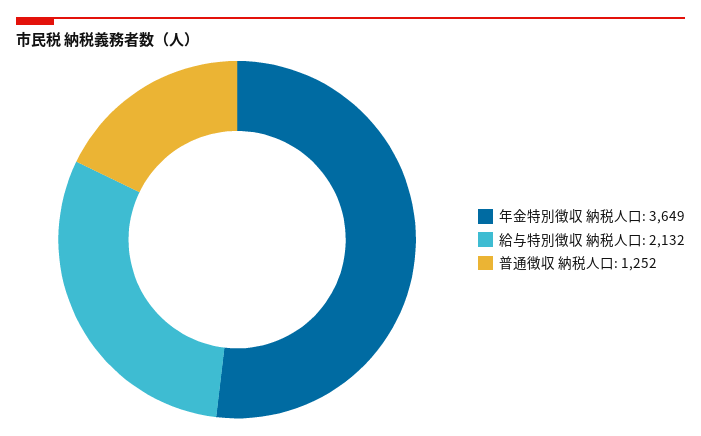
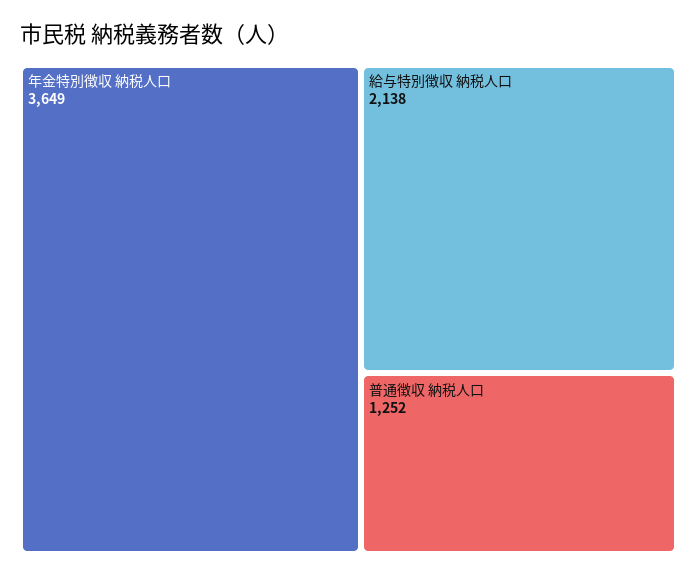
  {
    "年金特別徴収 納税人口": 3649,
-   "給与特別徴収 納税人口": 2132,
+   "給与特別徴収 納税人口": 2138,
    "普通徴収 納税人口": 1252
  }

